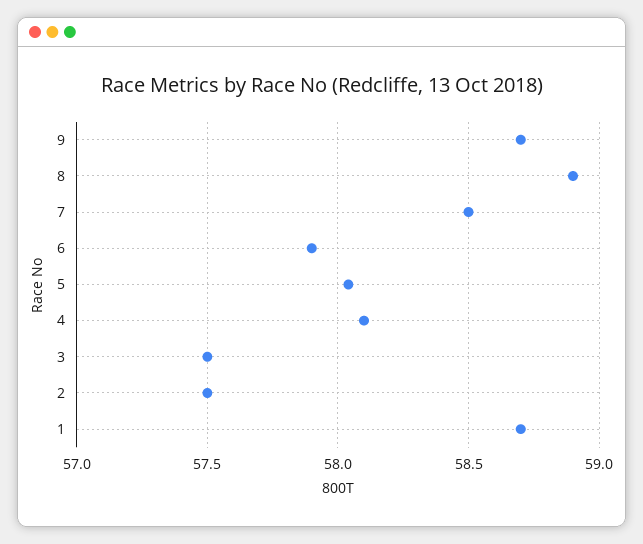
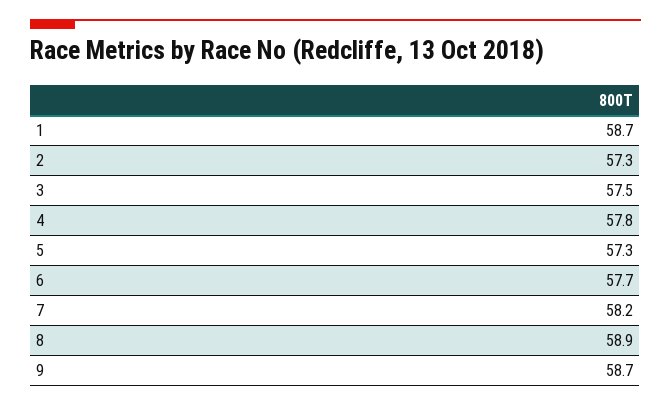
  {
    "9": 58.7,
    "8": 58.9,
-   "7": 58.5,
+   "7": 58.2,
-   "6": 57.9,
+   "6": 57.7,
-   "5": 58.05,
+   "5": 57.3,
-   "4": 58.1,
+   "4": 57.8,
    "3": 57.5,
-   "2": 57.5,
+   "2": 57.3,
    "1": 58.7
  }

